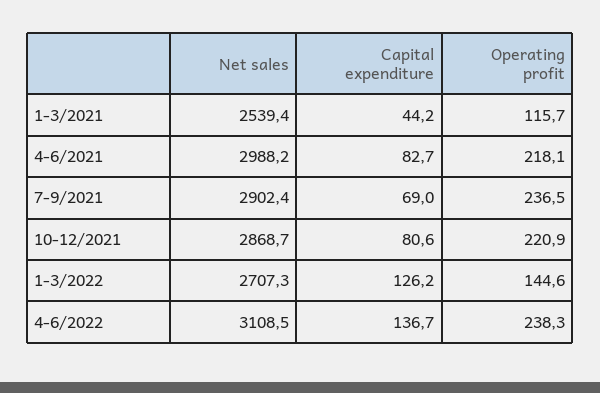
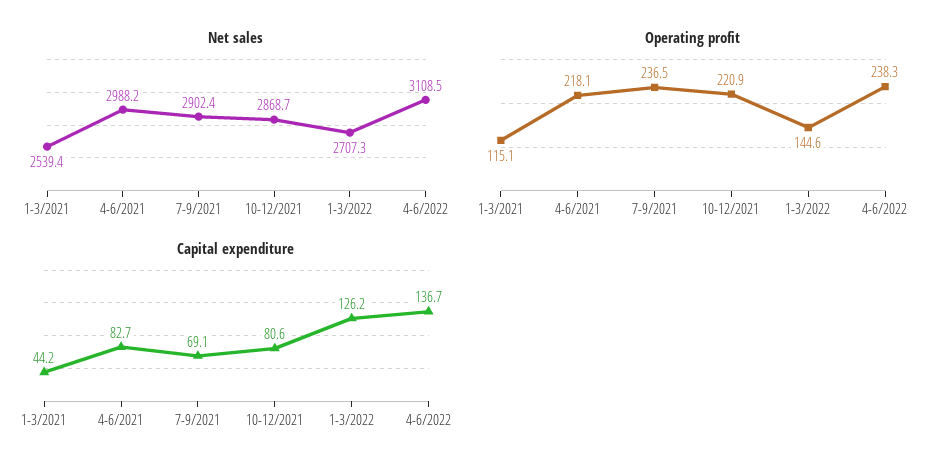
  {
    "Net sales": {
      "1-3/2021": 2539.4,
      "4-6/2021": 2988.2,
      "7-9/2021": 2902.4,
      "10-12/2021": 2868.7,
      "1-3/2022": 2707.3,
      "4-6/2022": 3108.5
    },
    "Capital expenditure": {
      "1-3/2021": 44.2,
      "4-6/2021": 82.7,
-     "7-9/2021": 69,
+     "7-9/2021": 69.1,
      "10-12/2021": 80.6,
      "1-3/2022": 126.2,
      "4-6/2022": 136.7
    },
    "Operating profit": {
-     "1-3/2021": 115.7,
+     "1-3/2021": 115.1,
      "4-6/2021": 218.1,
      "7-9/2021": 236.5,
      "10-12/2021": 220.9,
      "1-3/2022": 144.6,
      "4-6/2022": 238.3
    }
  }

